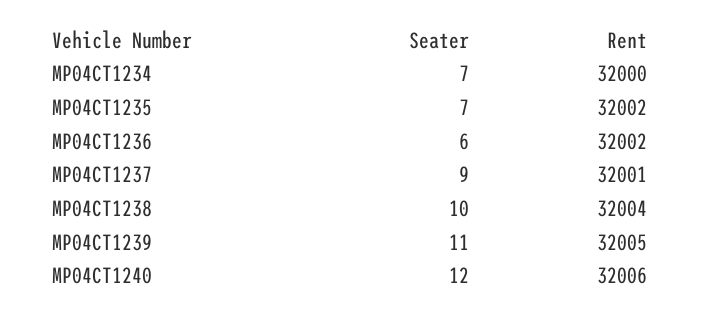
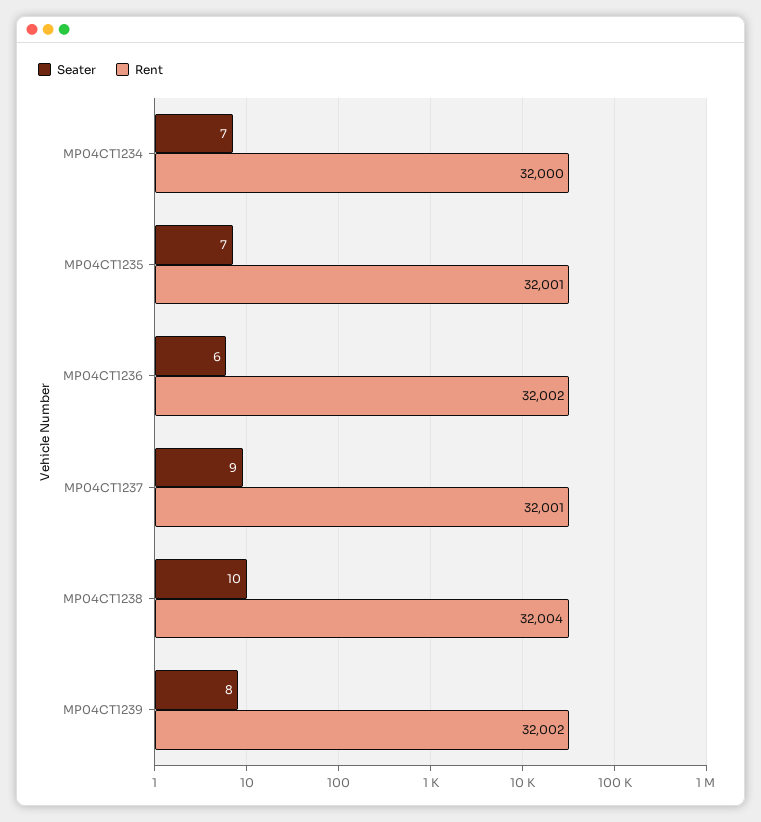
  {
    "Seater": {
      "MP04CT1234": 7,
      "MP04CT1235": 7,
      "MP04CT1236": 6,
      "MP04CT1237": 9,
      "MP04CT1238": 10,
-     "MP04CT1239": 11,
+     "MP04CT1239": 8
-     "MP04CT1240": 12
    },
    "Rent": {
      "MP04CT1234": 32000,
-     "MP04CT1235": 32002,
+     "MP04CT1235": 32001,
      "MP04CT1236": 32002,
      "MP04CT1237": 32001,
      "MP04CT1238": 32004,
-     "MP04CT1239": 32005,
+     "MP04CT1239": 32002
-     "MP04CT1240": 32006
    }
  }

